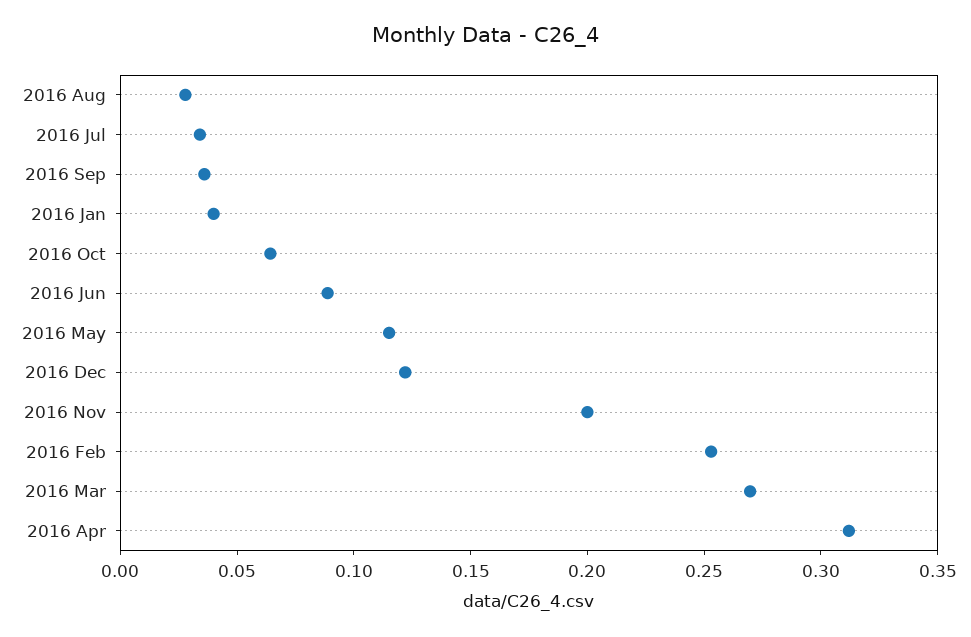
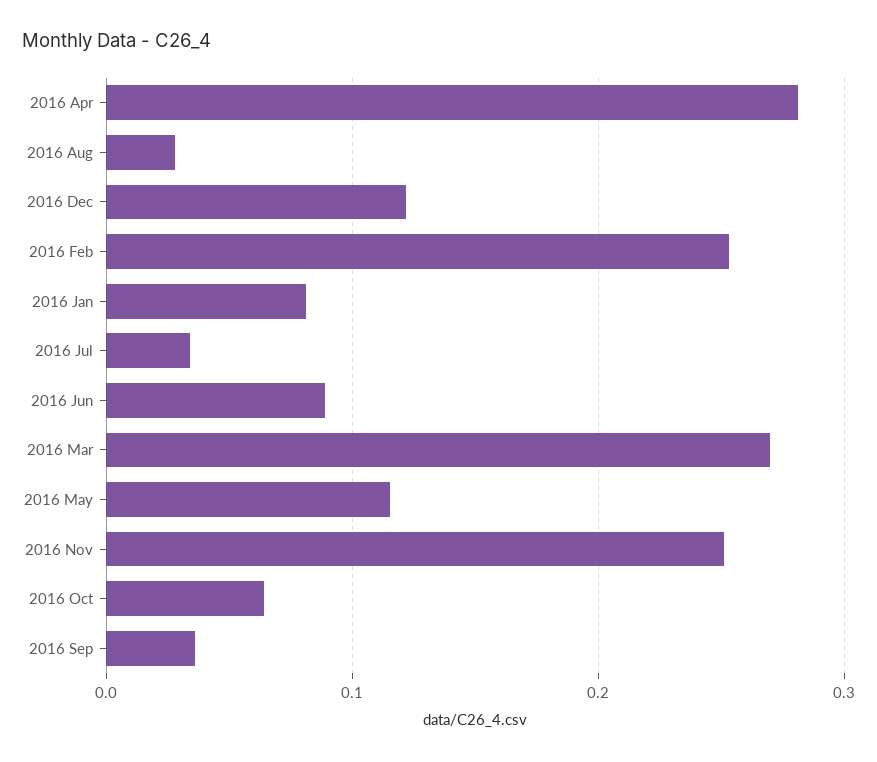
  {
    "2016 Aug": 0.03,
    "2016 Jul": 0.03,
    "2016 Sep": 0.04,
-   "2016 Jan": 0.04,
+   "2016 Jan": 0.08,
    "2016 Oct": 0.06,
    "2016 Jun": 0.09,
    "2016 May": 0.12,
    "2016 Dec": 0.12,
-   "2016 Nov": 0.2,
+   "2016 Nov": 0.25,
    "2016 Feb": 0.25,
    "2016 Mar": 0.27,
-   "2016 Apr": 0.31
+   "2016 Apr": 0.28
  }

